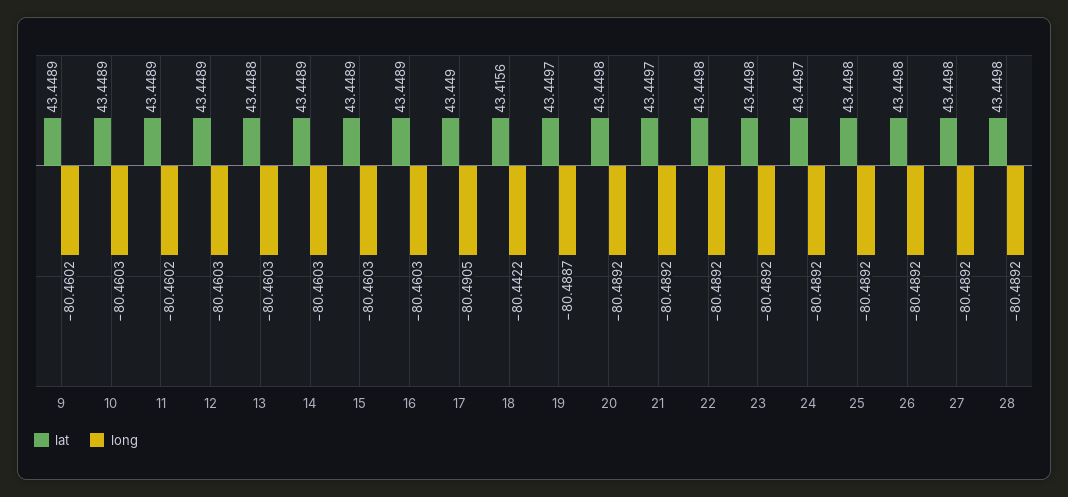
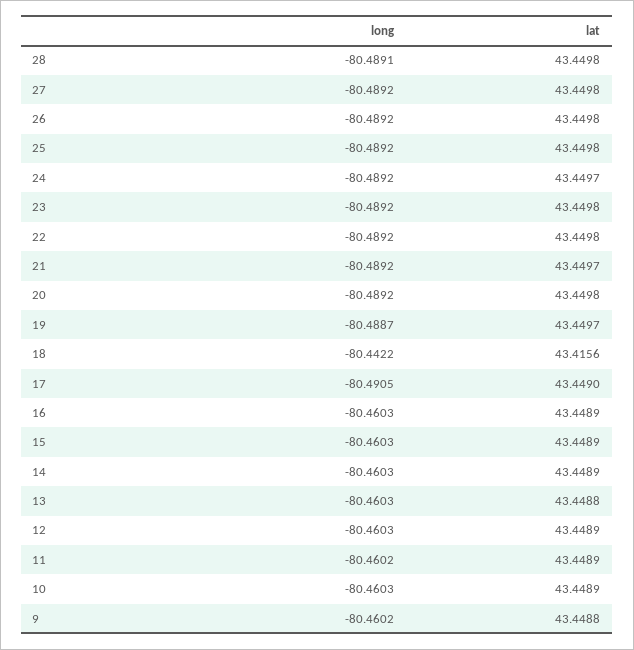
  {
    "lat": {
-     "9": 43.4489,
+     "9": 43.4488,
      "10": 43.4489,
      "11": 43.4489,
      "12": 43.4489,
      "13": 43.4488,
      "14": 43.4489,
      "15": 43.4489,
      "16": 43.4489,
      "17": 43.449,
      "18": 43.4156,
      "19": 43.4497,
      "20": 43.4498,
      "21": 43.4497,
      "22": 43.4498,
      "23": 43.4498,
      "24": 43.4497,
      "25": 43.4498,
      "26": 43.4498,
      "27": 43.4498,
      "28": 43.4498
    },
    "long": {
      "9": -80.4602,
      "10": -80.4603,
      "11": -80.4602,
      "12": -80.4603,
      "13": -80.4603,
      "14": -80.4603,
      "15": -80.4603,
      "16": -80.4603,
      "17": -80.4905,
      "18": -80.4422,
      "19": -80.4887,
      "20": -80.4892,
      "21": -80.4892,
      "22": -80.4892,
      "23": -80.4892,
      "24": -80.4892,
      "25": -80.4892,
      "26": -80.4892,
      "27": -80.4892,
-     "28": -80.4892
+     "28": -80.4891
    }
  }

